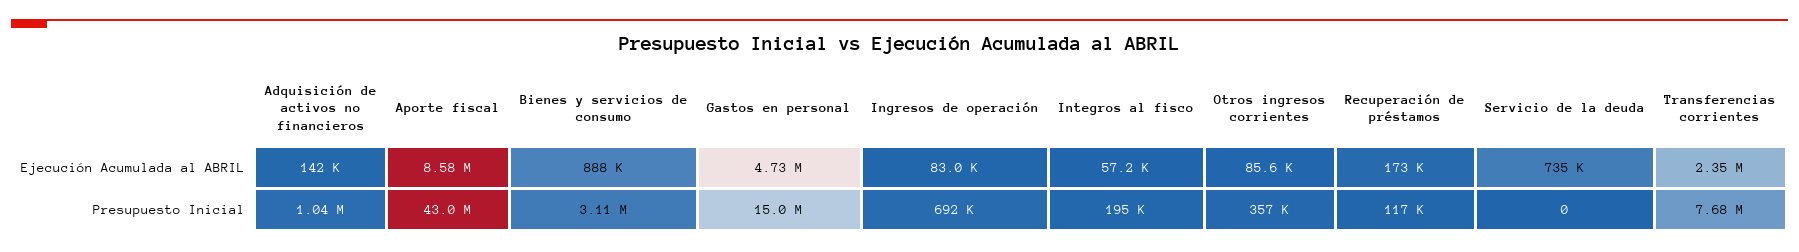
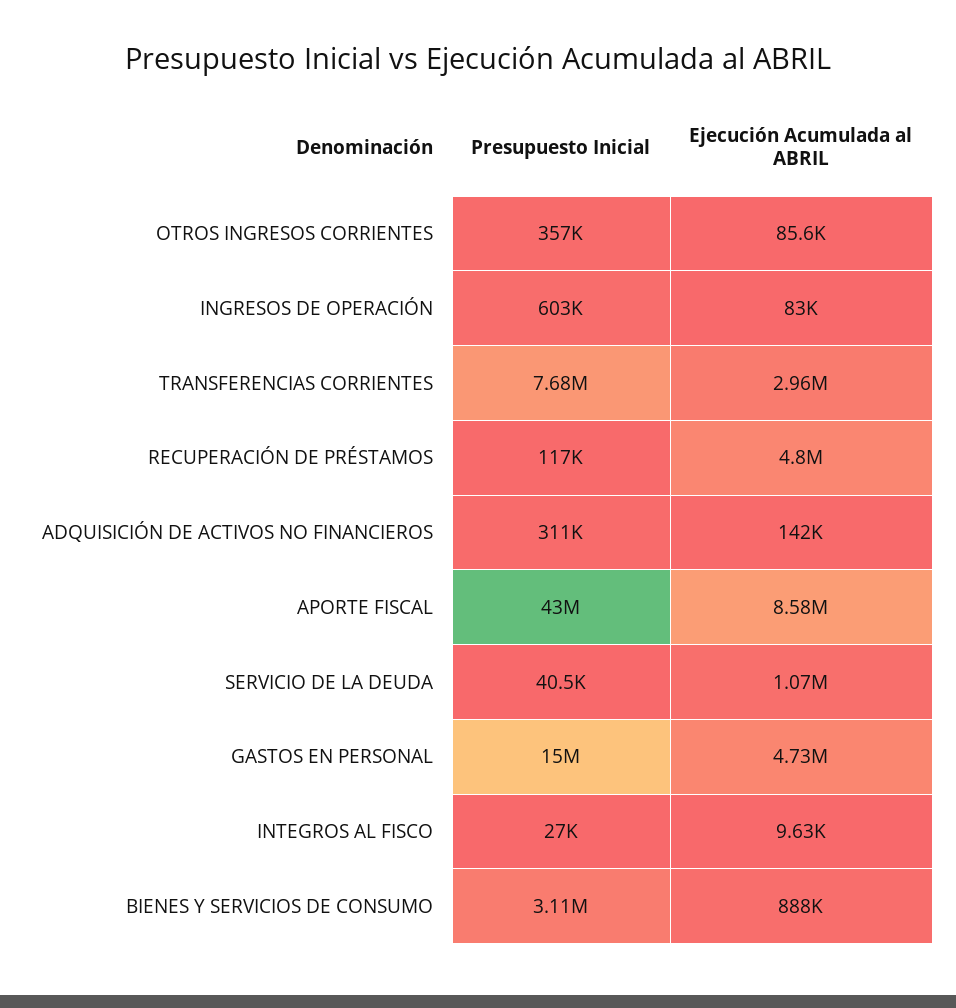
  {
    "Adquisición de activos no financieros": {
      "Ejecución Acumulada al ABRIL": 142000,
-     "Presupuesto Inicial": 1040000
+     "Presupuesto Inicial": 311000
    },
    "Aporte fiscal": {
      "Ejecución Acumulada al ABRIL": 8580000,
      "Presupuesto Inicial": 43000000
    },
    "Bienes y servicios de consumo": {
      "Ejecución Acumulada al ABRIL": 888000,
      "Presupuesto Inicial": 3110000
    },
    "Gastos en personal": {
      "Ejecución Acumulada al ABRIL": 4730000,
      "Presupuesto Inicial": 15000000
    },
    "Ingresos de operación": {
      "Ejecución Acumulada al ABRIL": 83000,
-     "Presupuesto Inicial": 692000
+     "Presupuesto Inicial": 603000
    },
    "Integros al fisco": {
-     "Ejecución Acumulada al ABRIL": 57200,
+     "Ejecución Acumulada al ABRIL": 9630,
-     "Presupuesto Inicial": 195000
+     "Presupuesto Inicial": 27000
    },
    "Otros ingresos corrientes": {
      "Ejecución Acumulada al ABRIL": 85600,
      "Presupuesto Inicial": 357000
    },
    "Recuperación de préstamos": {
-     "Ejecución Acumulada al ABRIL": 173000,
+     "Ejecución Acumulada al ABRIL": 4800000,
      "Presupuesto Inicial": 117000
    },
    "Servicio de la deuda": {
-     "Ejecución Acumulada al ABRIL": 735000,
+     "Ejecución Acumulada al ABRIL": 1070000,
-     "Presupuesto Inicial": 0
+     "Presupuesto Inicial": 40500
    },
    "Transferencias corrientes": {
-     "Ejecución Acumulada al ABRIL": 2350000,
+     "Ejecución Acumulada al ABRIL": 2960000,
      "Presupuesto Inicial": 7680000
    }
  }

